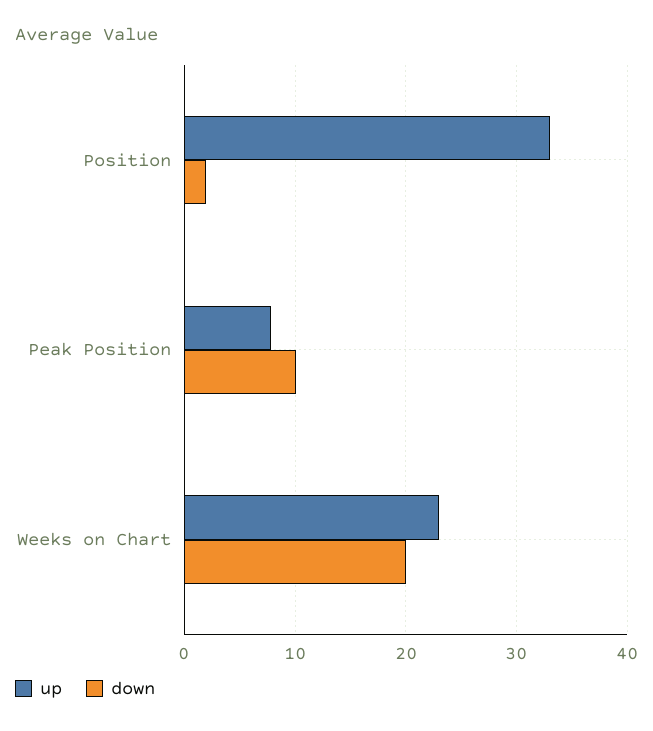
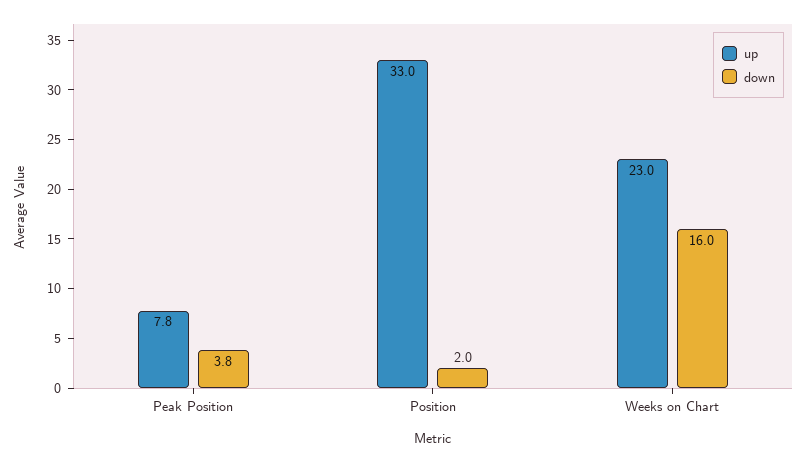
  {
    "up": {
      "Position": 33,
      "Peak Position": 7.8,
      "Weeks on Chart": 23
    },
    "down": {
      "Position": 2,
-     "Peak Position": 10,
+     "Peak Position": 3.8,
-     "Weeks on Chart": 20
+     "Weeks on Chart": 16
    }
  }

